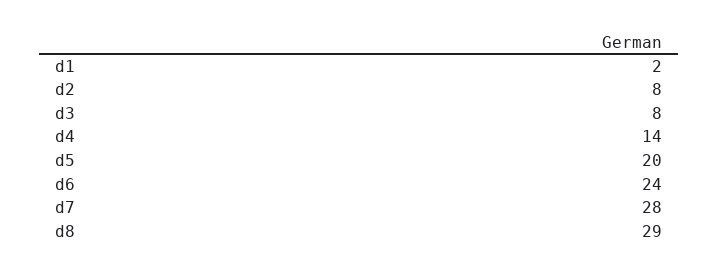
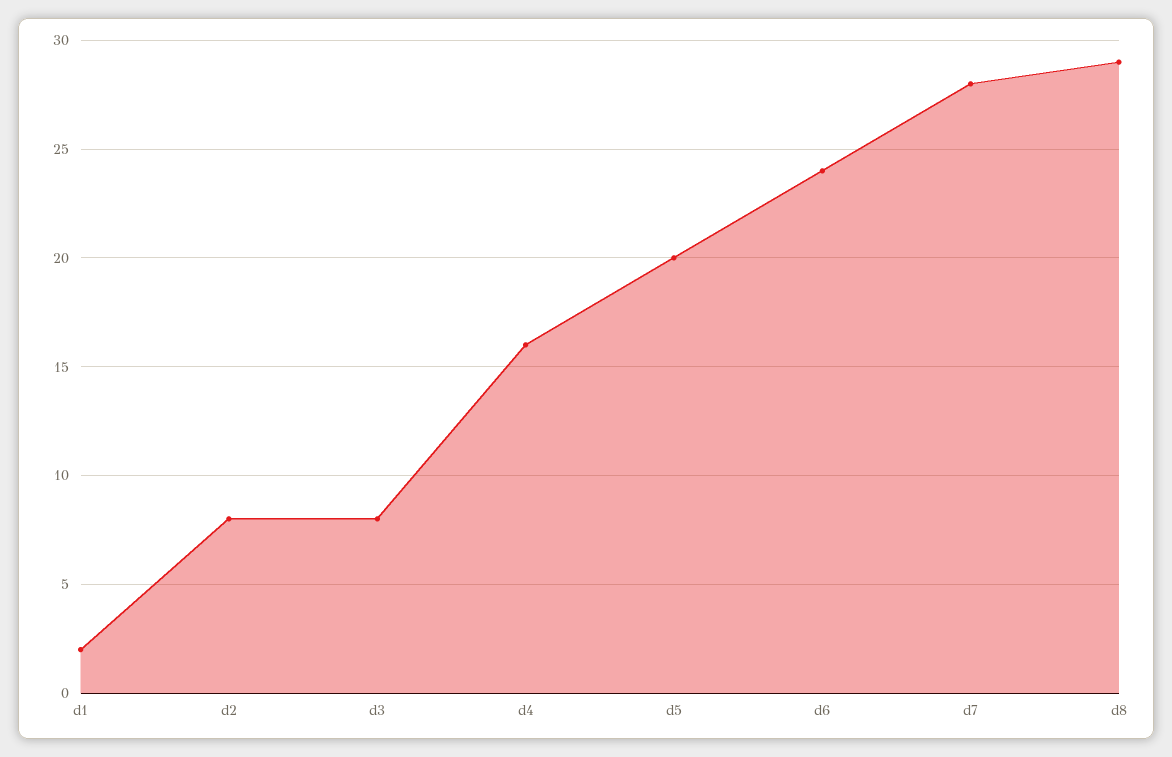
  {
    "d1": 2,
    "d2": 8,
    "d3": 8,
-   "d4": 14,
+   "d4": 16,
    "d5": 20,
    "d6": 24,
    "d7": 28,
    "d8": 29
  }

